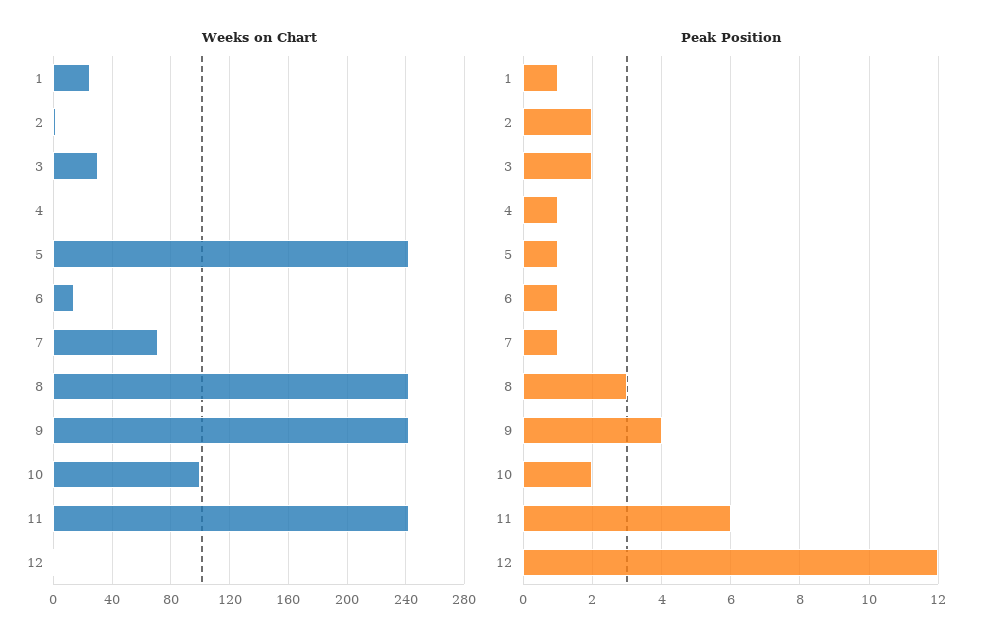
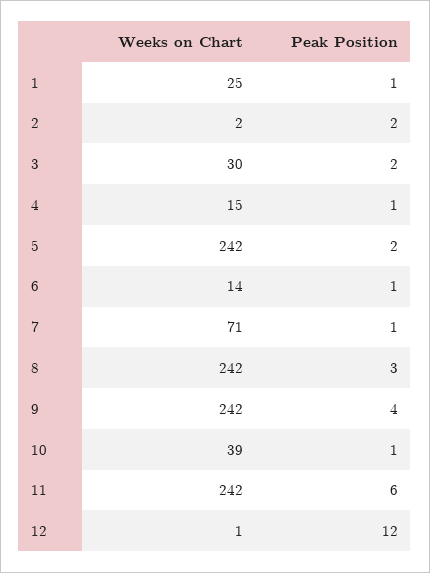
  {
    "Weeks on Chart": {
      "1": 25,
      "2": 2,
      "3": 30,
-     "4": 0,
+     "4": 15,
      "5": 242,
      "6": 14,
      "7": 71,
      "8": 242,
      "9": 242,
-     "10": 100,
+     "10": 39,
      "11": 242,
      "12": 1
    },
    "Peak Position": {
      "1": 1,
      "2": 2,
      "3": 2,
      "4": 1,
-     "5": 1,
+     "5": 2,
      "6": 1,
      "7": 1,
      "8": 3,
      "9": 4,
-     "10": 2,
+     "10": 1,
      "11": 6,
      "12": 12
    }
  }

